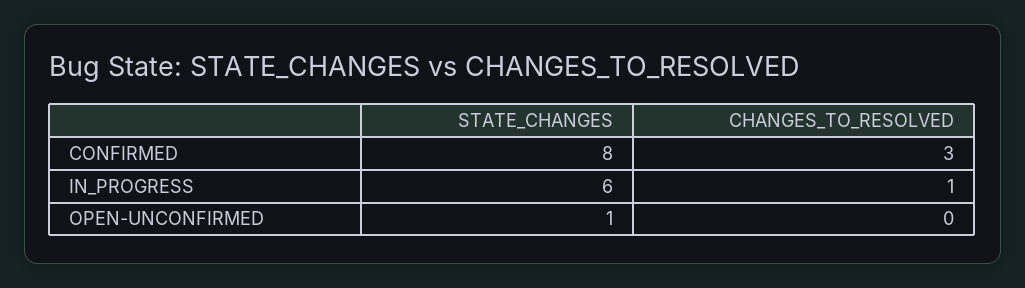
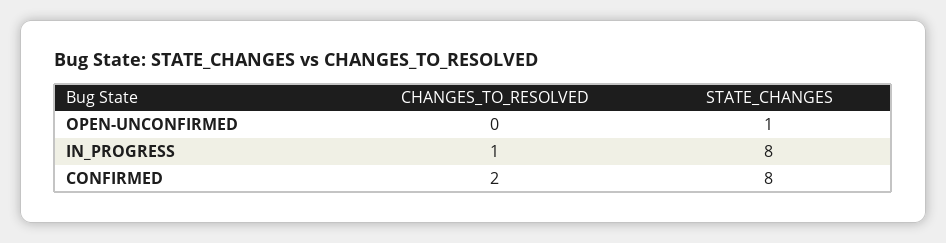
  {
    "STATE_CHANGES": {
      "CONFIRMED": 8,
-     "IN_PROGRESS": 6,
+     "IN_PROGRESS": 8,
      "OPEN-UNCONFIRMED": 1
    },
    "CHANGES_TO_RESOLVED": {
-     "CONFIRMED": 3,
+     "CONFIRMED": 2,
      "IN_PROGRESS": 1,
      "OPEN-UNCONFIRMED": 0
    }
  }

